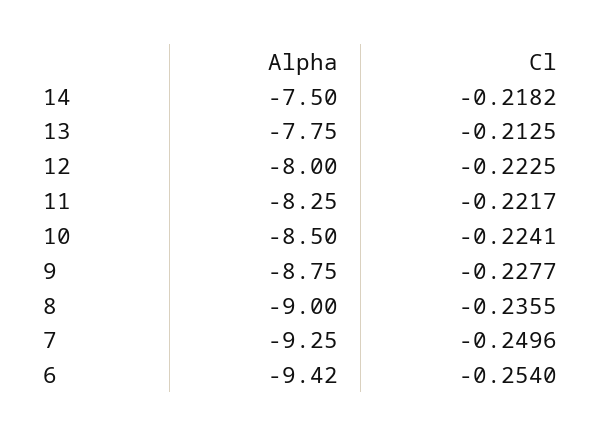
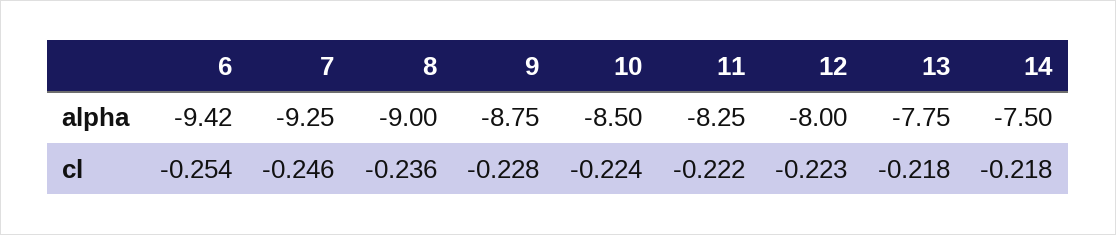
  {
    "Alpha": {
      "14": -7.5,
      "13": -7.75,
      "12": -8,
      "11": -8.25,
      "10": -8.5,
      "9": -8.75,
      "8": -9,
      "7": -9.25,
      "6": -9.42
    },
    "Cl": {
      "14": -0.2182,
-     "13": -0.2125,
+     "13": -0.218,
      "12": -0.2225,
      "11": -0.2217,
      "10": -0.2241,
      "9": -0.2277,
      "8": -0.2355,
-     "7": -0.2496,
+     "7": -0.246,
      "6": -0.254
    }
  }

